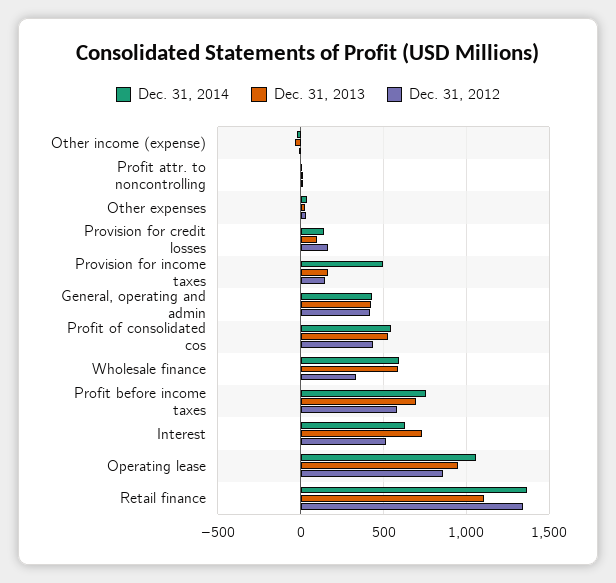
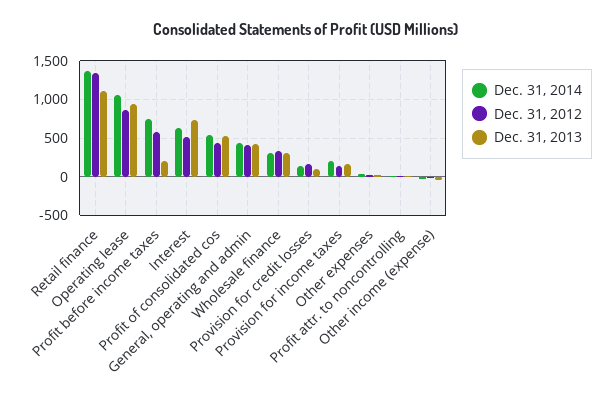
  {
    "Dec. 31, 2014": {
      "Other income (expense)": 0,
      "Profit attr. to noncontrolling": 0,
      "Other expenses": 50,
      "Provision for credit losses": 150,
-     "Provision for income taxes": 500,
+     "Provision for income taxes": 200,
      "General, operating and admin": 450,
      "Profit of consolidated cos": 550,
-     "Wholesale finance": 600,
+     "Wholesale finance": 300,
      "Profit before income taxes": 750,
      "Interest": 650,
      "Operating lease": 1050,
      "Retail finance": 1350
    },
    "Dec. 31, 2013": {
      "Other income (expense)": -50,
      "Profit attr. to noncontrolling": 0,
      "Other expenses": 0,
      "Provision for credit losses": 100,
      "Provision for income taxes": 150,
      "General, operating and admin": 450,
      "Profit of consolidated cos": 550,
-     "Wholesale finance": 600,
+     "Wholesale finance": 300,
-     "Profit before income taxes": 700,
+     "Profit before income taxes": 200,
      "Interest": 750,
      "Operating lease": 950,
      "Retail finance": 1100
    },
    "Dec. 31, 2012": {
      "Other income (expense)": 0,
      "Profit attr. to noncontrolling": 0,
      "Other expenses": 50,
      "Provision for credit losses": 150,
      "Provision for income taxes": 150,
      "General, operating and admin": 400,
      "Profit of consolidated cos": 450,
      "Wholesale finance": 350,
      "Profit before income taxes": 600,
      "Interest": 500,
      "Operating lease": 850,
      "Retail finance": 1350
    }
  }

